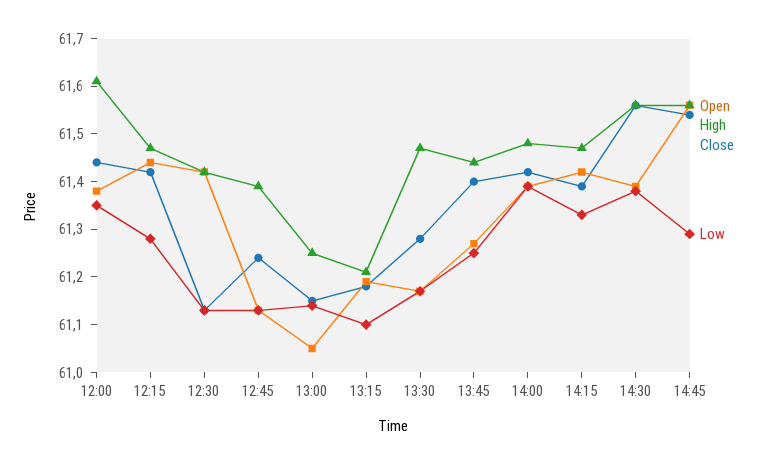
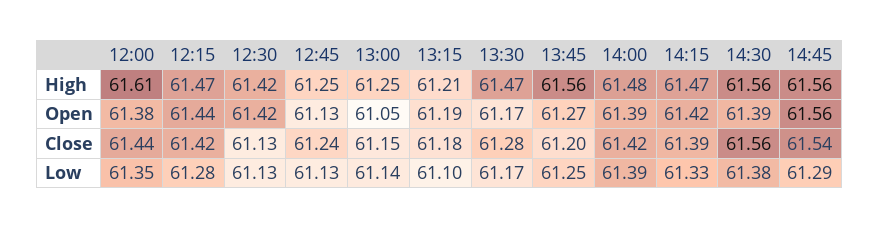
  {
    "Open": {
      "12:00": 61.38,
      "12:15": 61.44,
      "12:30": 61.42,
      "12:45": 61.13,
      "13:00": 61.05,
      "13:15": 61.19,
      "13:30": 61.17,
      "13:45": 61.27,
      "14:00": 61.39,
      "14:15": 61.42,
      "14:30": 61.39,
      "14:45": 61.56
    },
    "High": {
      "12:00": 61.61,
      "12:15": 61.47,
      "12:30": 61.42,
-     "12:45": 61.4,
+     "12:45": 61.25,
      "13:00": 61.25,
      "13:15": 61.21,
      "13:30": 61.47,
-     "13:45": 61.45,
+     "13:45": 61.56,
      "14:00": 61.48,
      "14:15": 61.47,
      "14:30": 61.56,
      "14:45": 61.56
    },
    "Close": {
      "12:00": 61.44,
      "12:15": 61.42,
      "12:30": 61.13,
      "12:45": 61.24,
      "13:00": 61.15,
      "13:15": 61.18,
      "13:30": 61.28,
-     "13:45": 61.4,
+     "13:45": 61.2,
      "14:00": 61.42,
      "14:15": 61.39,
      "14:30": 61.56,
      "14:45": 61.54
    },
    "Low": {
      "12:00": 61.35,
      "12:15": 61.28,
      "12:30": 61.13,
      "12:45": 61.13,
      "13:00": 61.14,
      "13:15": 61.1,
      "13:30": 61.17,
      "13:45": 61.25,
      "14:00": 61.39,
      "14:15": 61.33,
      "14:30": 61.38,
      "14:45": 61.29
    }
  }

